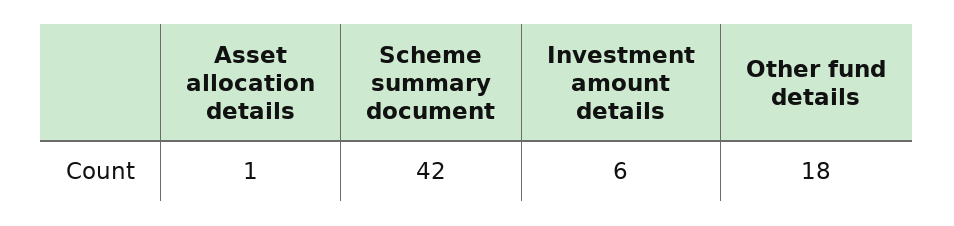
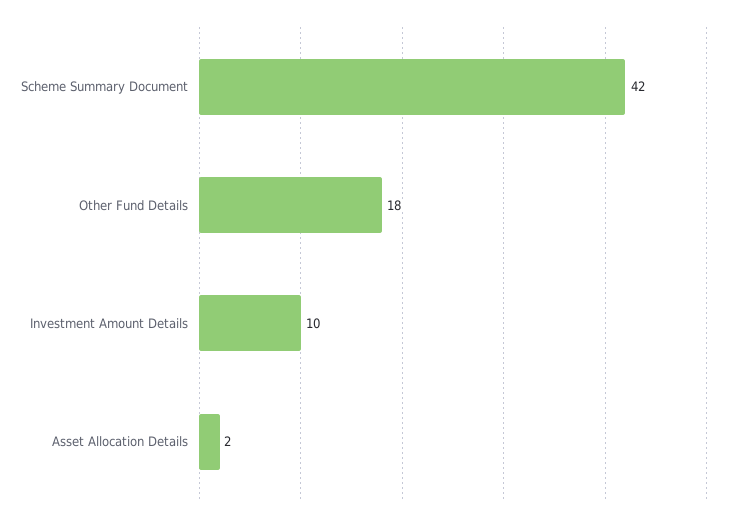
  {
-   "Asset allocation details": 1,
+   "Asset allocation details": 2,
    "Scheme summary document": 42,
-   "Investment amount details": 6,
+   "Investment amount details": 10,
    "Other fund details": 18
  }

